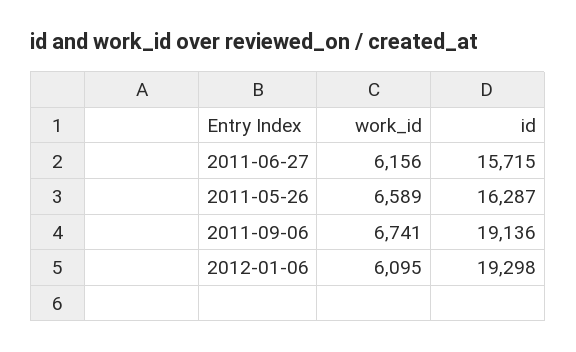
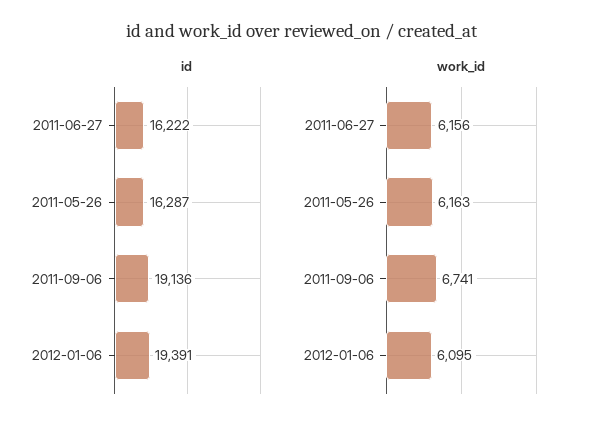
  {
    "work_id": {
      "2011-06-27": 6156,
-     "2011-05-26": 6589,
+     "2011-05-26": 6163,
      "2011-09-06": 6741,
      "2012-01-06": 6095
    },
    "id": {
-     "2011-06-27": 15715,
+     "2011-06-27": 16222,
      "2011-05-26": 16287,
      "2011-09-06": 19136,
-     "2012-01-06": 19298
+     "2012-01-06": 19391
    }
  }

